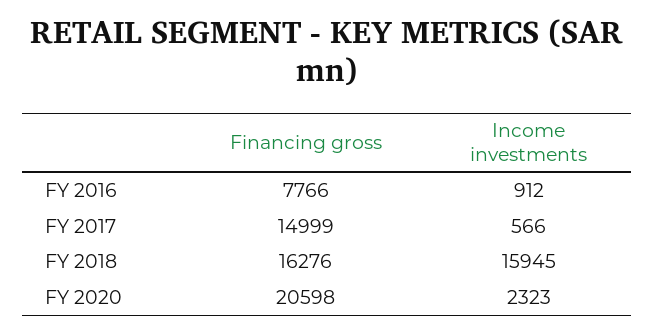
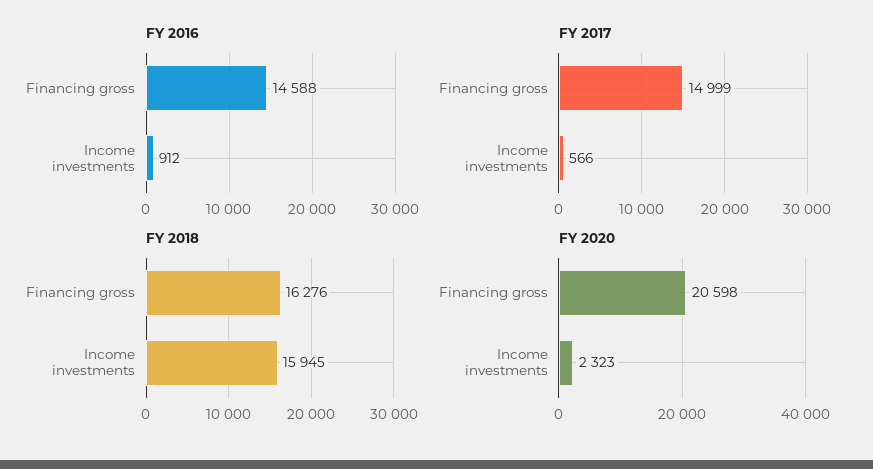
  {
    "FY 2016": {
-     "Financing gross": 7766,
+     "Financing gross": 14588,
      "Income investments": 912
    },
    "FY 2017": {
      "Financing gross": 14999,
      "Income investments": 566
    },
    "FY 2018": {
      "Financing gross": 16276,
      "Income investments": 15945
    },
    "FY 2020": {
      "Financing gross": 20598,
      "Income investments": 2323
    }
  }

